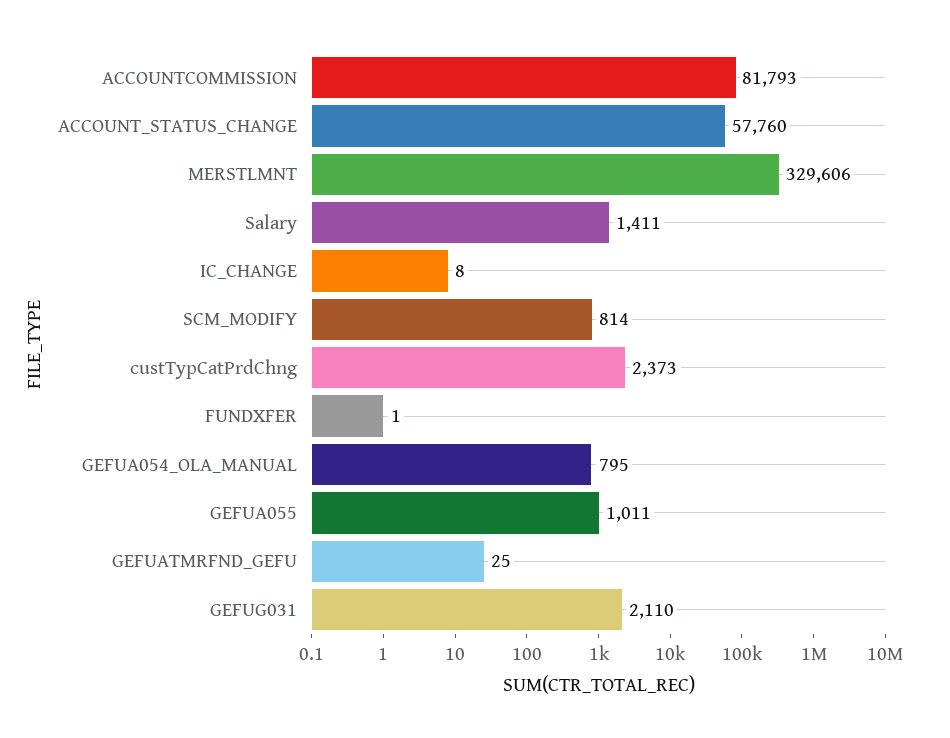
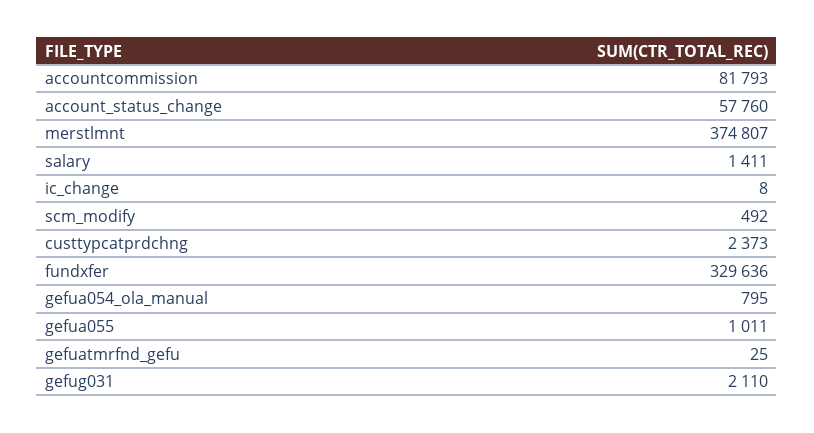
  {
    "ACCOUNTCOMMISSION": 81793,
    "ACCOUNT_STATUS_CHANGE": 57760,
-   "MERSTLMNT": 329606,
+   "MERSTLMNT": 374807,
    "Salary": 1411,
    "IC_CHANGE": 8,
-   "SCM_MODIFY": 814,
+   "SCM_MODIFY": 492,
    "custTypCatPrdChng": 2373,
-   "FUNDXFER": 1,
+   "FUNDXFER": 329636,
    "GEFUA054_OLA_MANUAL": 795,
    "GEFUA055": 1011,
    "GEFUATMRFND_GEFU": 25,
    "GEFUG031": 2110
  }

